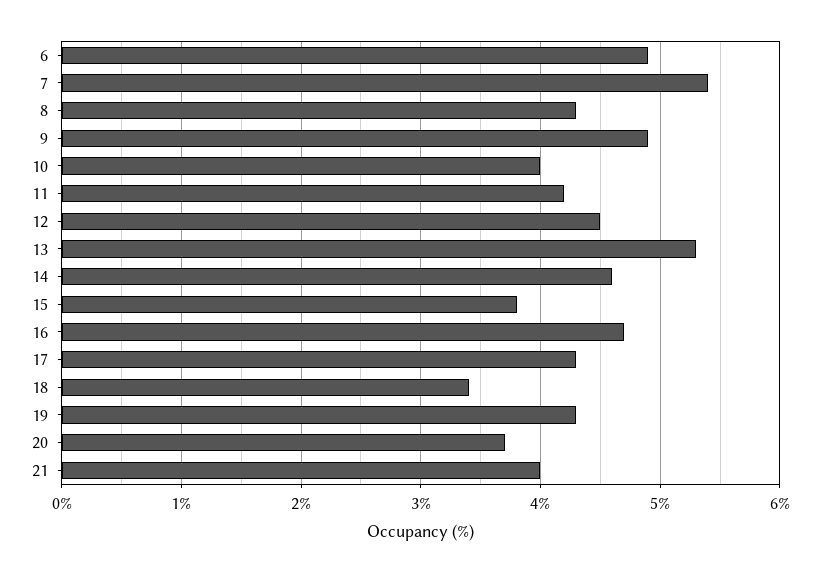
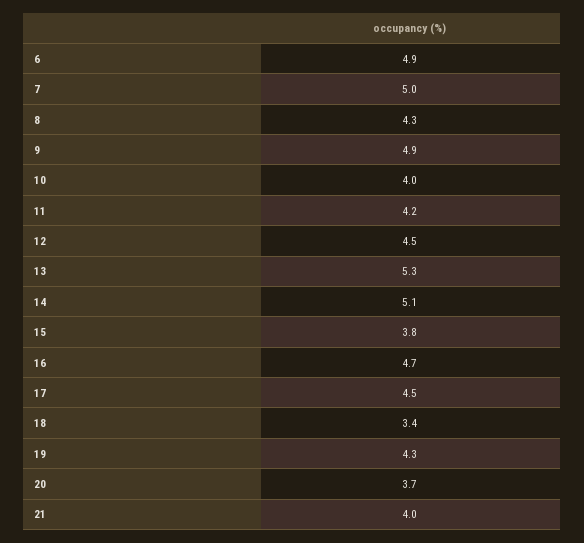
  {
    "6": 4.9,
-   "7": 5.4,
+   "7": 5,
    "8": 4.3,
    "9": 4.9,
    "10": 4,
    "11": 4.2,
    "12": 4.5,
    "13": 5.3,
-   "14": 4.6,
+   "14": 5.1,
    "15": 3.8,
    "16": 4.7,
-   "17": 4.3,
+   "17": 4.5,
    "18": 3.4,
    "19": 4.3,
    "20": 3.7,
    "21": 4
  }

